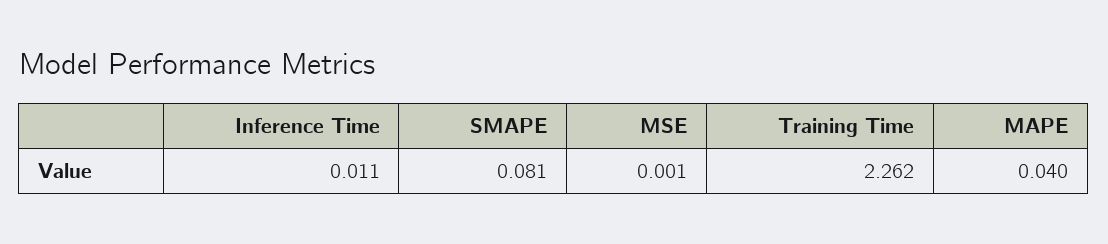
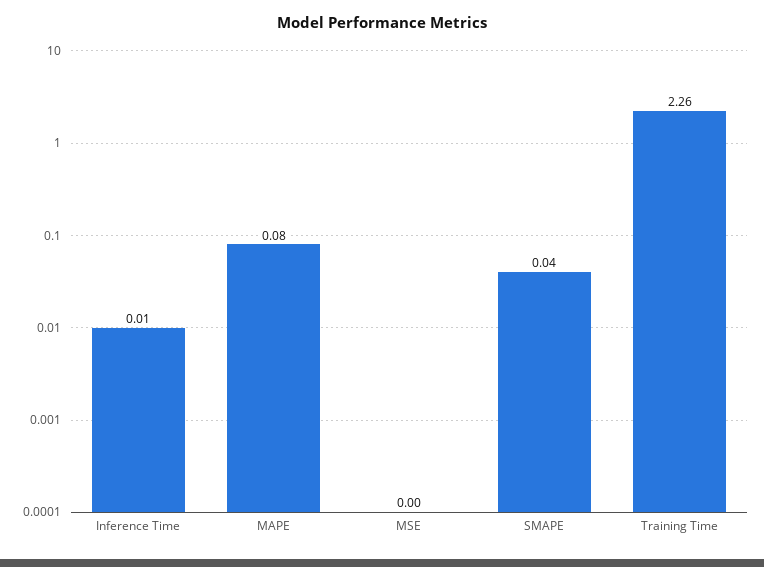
  {
    "Inference Time": 0.011,
-   "SMAPE": 0.081,
+   "SMAPE": 0.04,
    "MSE": 0.001,
    "Training Time": 2.262,
-   "MAPE": 0.04
+   "MAPE": 0.08
  }

